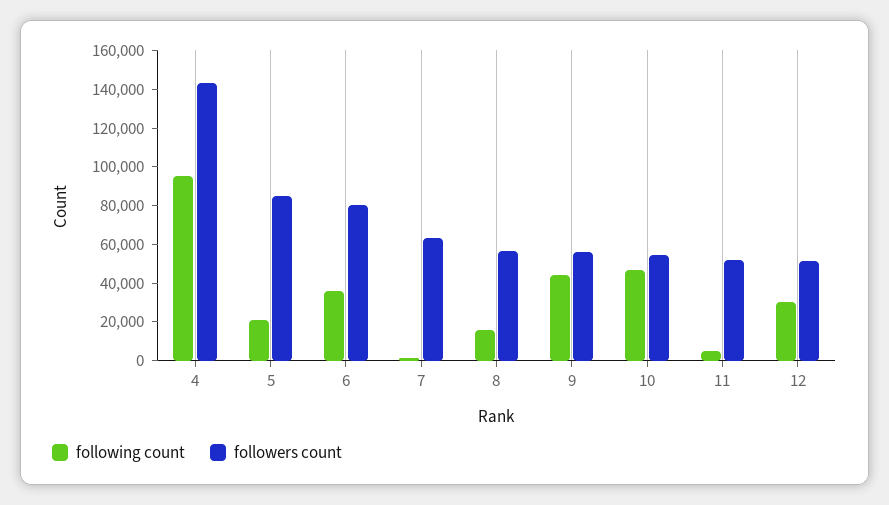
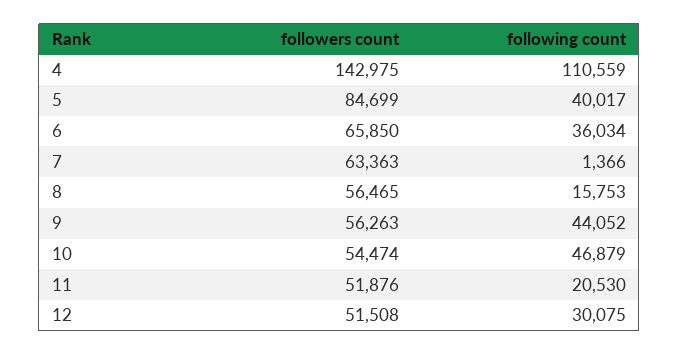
  {
    "following count": {
-     "4": 95000,
+     "4": 110559,
-     "5": 20000,
+     "5": 40017,
      "6": 36034,
      "7": 1366,
      "8": 15753,
      "9": 44052,
      "10": 46879,
-     "11": 5000,
+     "11": 20530,
      "12": 30075
    },
    "followers count": {
      "4": 142975,
      "5": 84699,
-     "6": 80000,
+     "6": 65850,
      "7": 63363,
      "8": 56465,
      "9": 56263,
      "10": 54474,
      "11": 51876,
      "12": 51508
    }
  }

